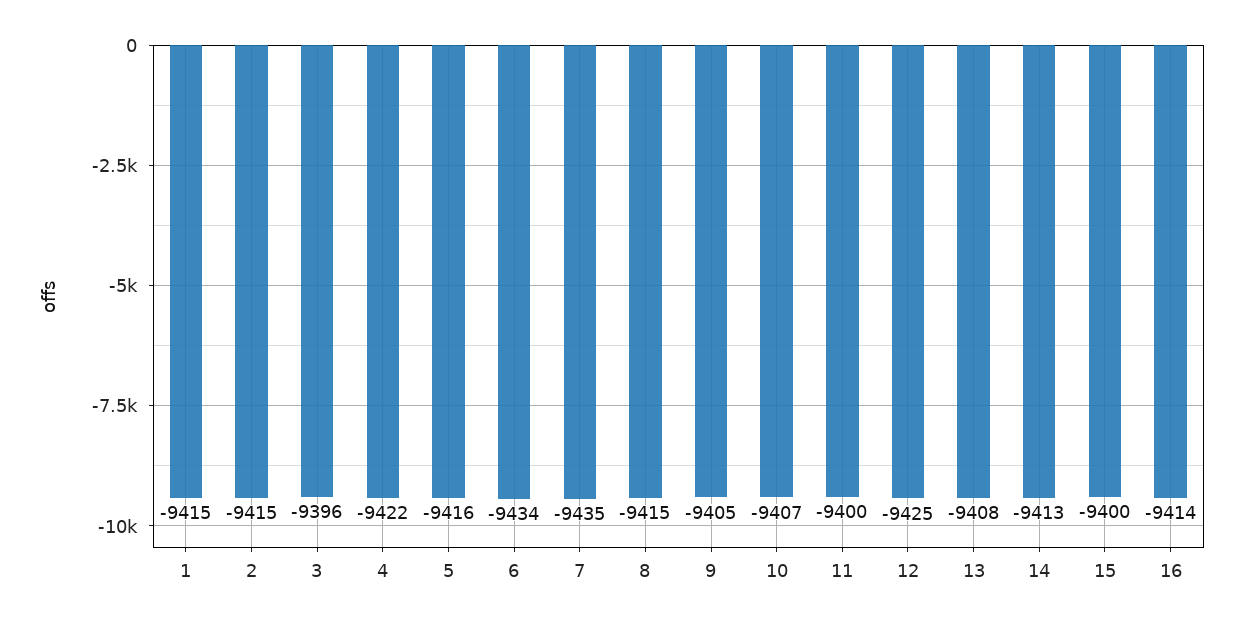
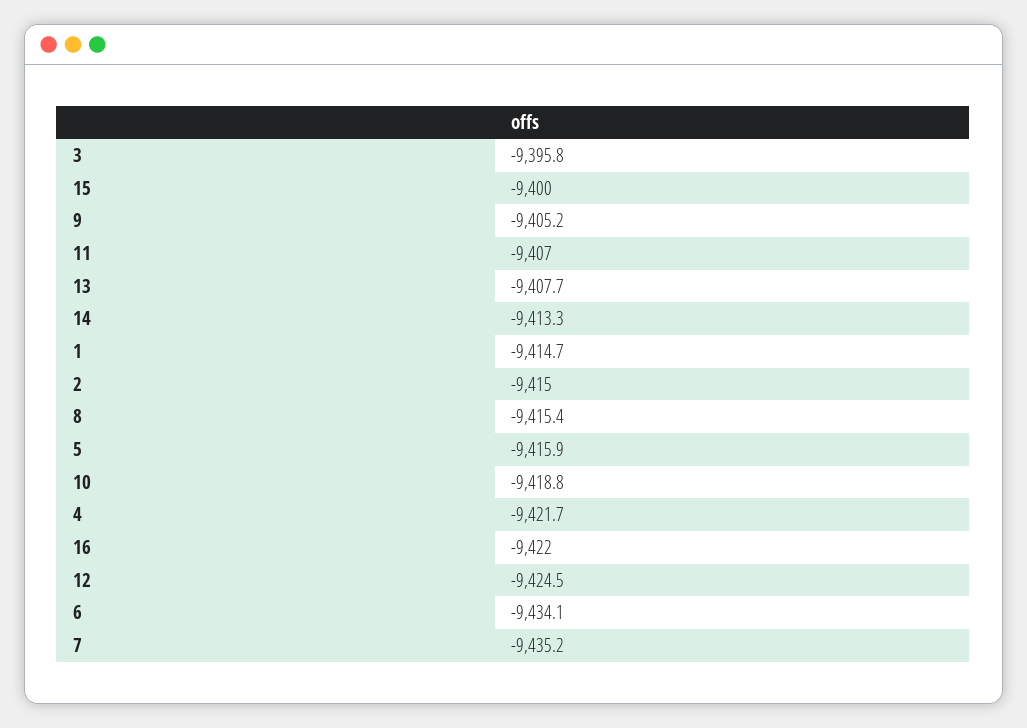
  {
    "1": -9414.7,
    "2": -9415,
    "3": -9395.8,
    "4": -9421.7,
    "5": -9415.9,
    "6": -9434.1,
    "7": -9435.2,
    "8": -9415.4,
    "9": -9405.2,
-   "10": -9407,
+   "10": -9418.8,
-   "11": -9400,
+   "11": -9407,
    "12": -9424.5,
    "13": -9407.7,
    "14": -9413.3,
    "15": -9400,
-   "16": -9414
+   "16": -9422
  }

